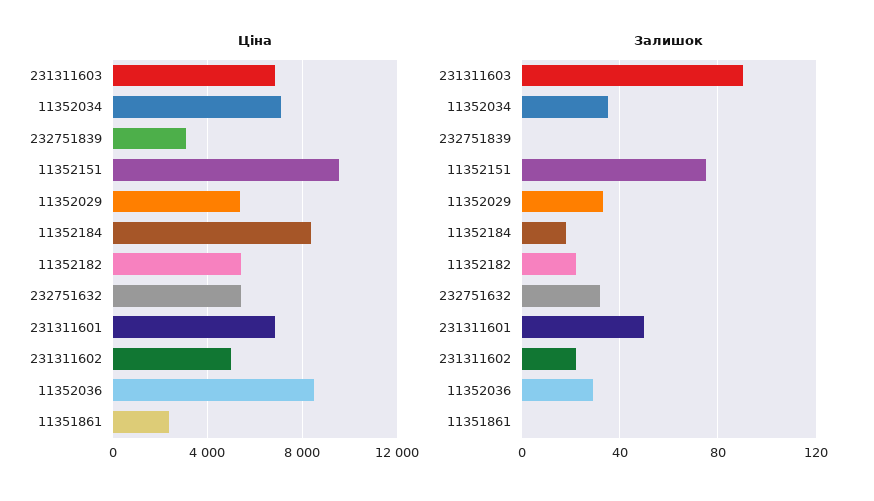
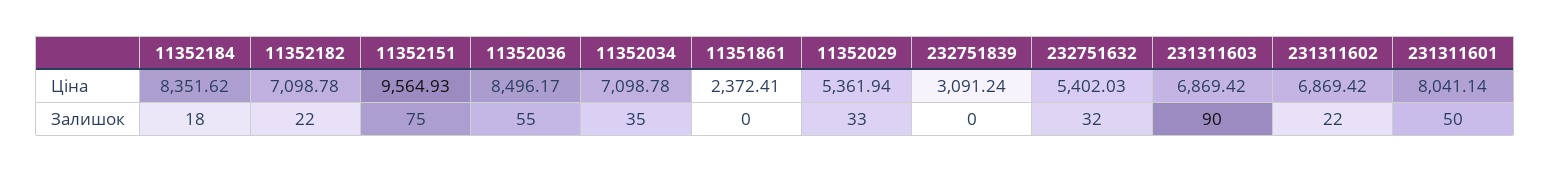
  {
    "Ціна": {
      "231311603": 6869.42,
      "11352034": 7098.78,
      "232751839": 3091.24,
      "11352151": 9564.93,
      "11352029": 5361.94,
      "11352184": 8351.62,
-     "11352182": 5500,
+     "11352182": 7098.78,
      "232751632": 5402.03,
-     "231311601": 7000,
+     "231311601": 8041.14,
-     "231311602": 5000,
+     "231311602": 6869.42,
      "11352036": 8496.17,
      "11351861": 2372.41
    },
    "Залишок": {
      "231311603": 90,
      "11352034": 35,
      "232751839": 0,
      "11352151": 75,
      "11352029": 33,
      "11352184": 18,
      "11352182": 22,
      "232751632": 32,
      "231311601": 50,
      "231311602": 22,
-     "11352036": 30,
+     "11352036": 55,
      "11351861": 0
    }
  }

